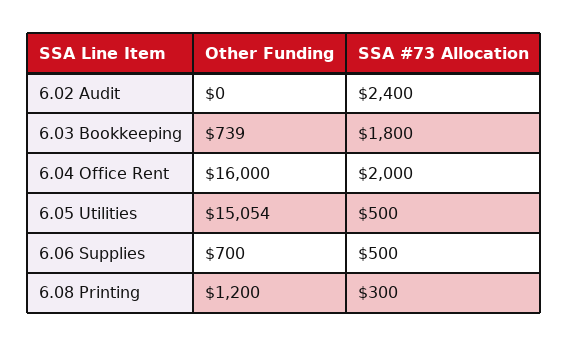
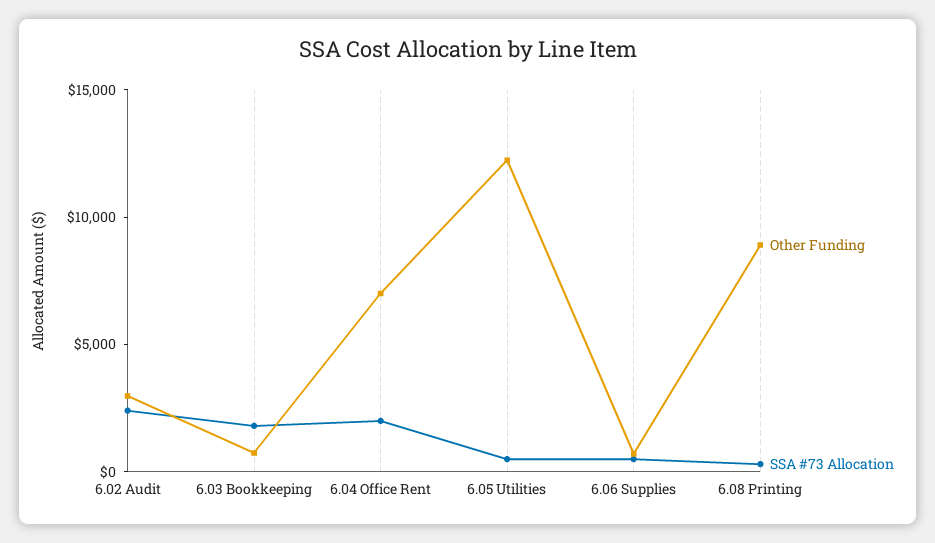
  {
    "Other Funding": {
-     "6.02 Audit": 0,
+     "6.02 Audit": 3000,
      "6.03 Bookkeeping": 739,
-     "6.04 Office Rent": 16000,
+     "6.04 Office Rent": 7000,
-     "6.05 Utilities": 15054,
+     "6.05 Utilities": 12000,
      "6.06 Supplies": 700,
-     "6.08 Printing": 1200
+     "6.08 Printing": 9000
    },
    "SSA #73 Allocation": {
      "6.02 Audit": 2400,
      "6.03 Bookkeeping": 1800,
      "6.04 Office Rent": 2000,
      "6.05 Utilities": 500,
      "6.06 Supplies": 500,
      "6.08 Printing": 300
    }
  }

